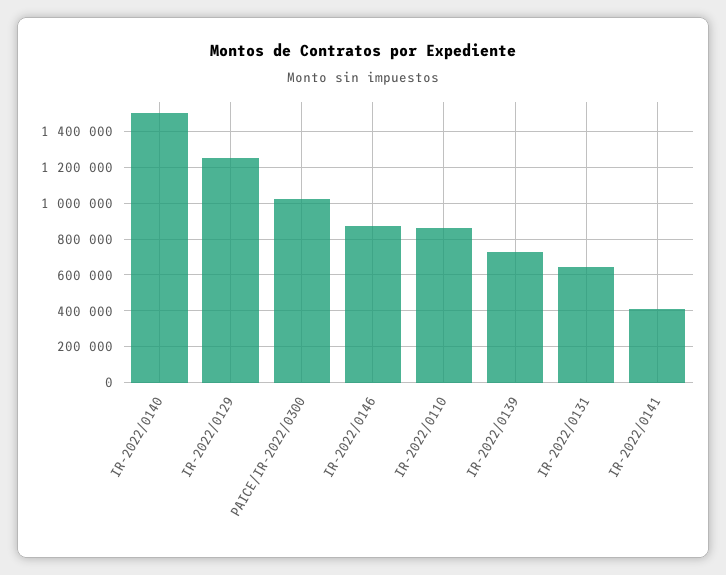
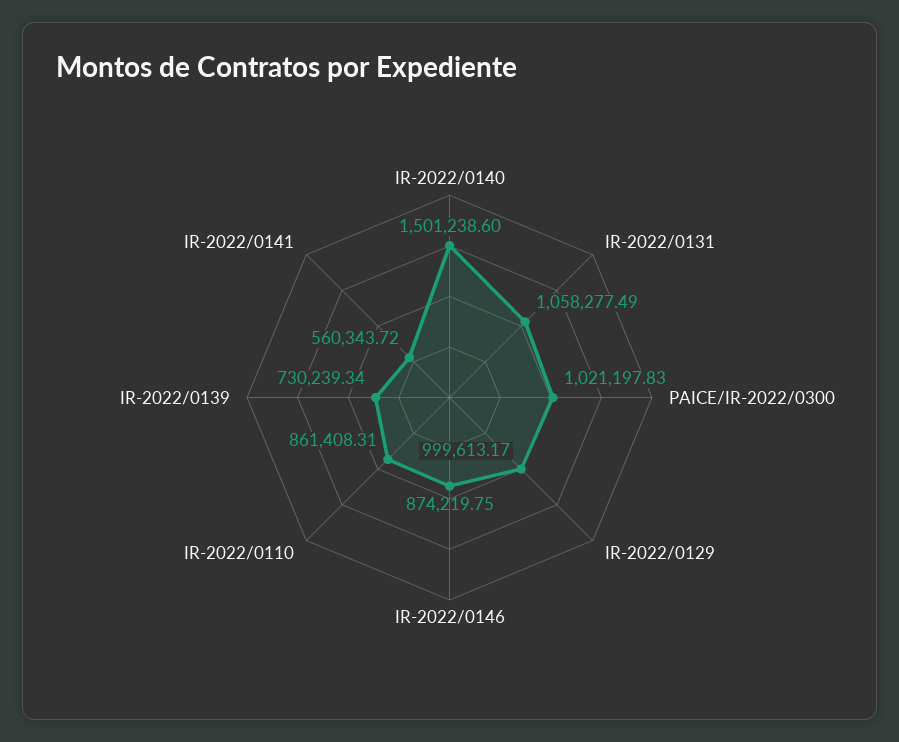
  {
    "IR-2022/0140": 1501238.6,
-   "IR-2022/0129": 1250000,
+   "IR-2022/0129": 999613.17,
    "PAICE/IR-2022/0300": 1021197.83,
    "IR-2022/0146": 874219.75,
    "IR-2022/0110": 861408.31,
    "IR-2022/0139": 730239.34,
-   "IR-2022/0131": 650000,
+   "IR-2022/0131": 1058277.49,
-   "IR-2022/0141": 400000
+   "IR-2022/0141": 560343.72
  }

